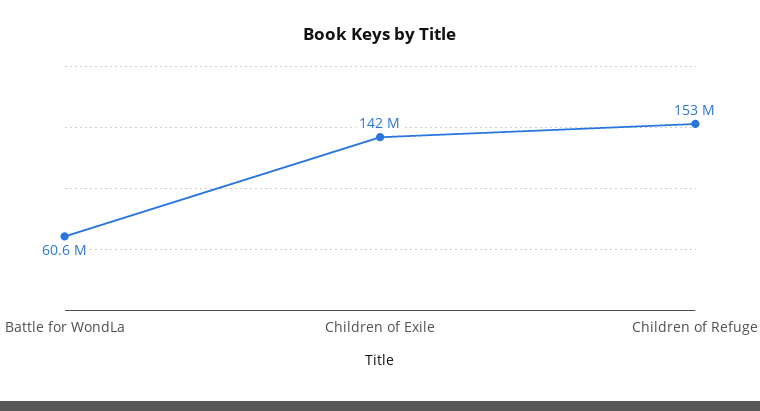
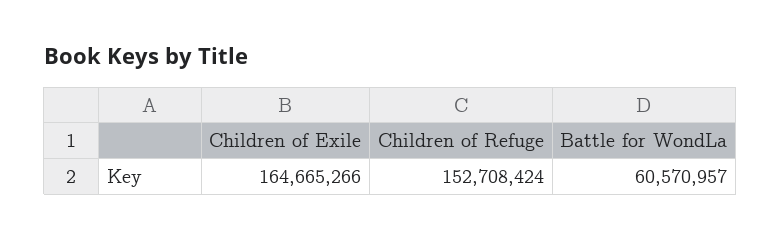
  {
    "Battle for WondLa": 60570957,
-   "Children of Exile": 142000000,
+   "Children of Exile": 164665266,
    "Children of Refuge": 152708424
  }

